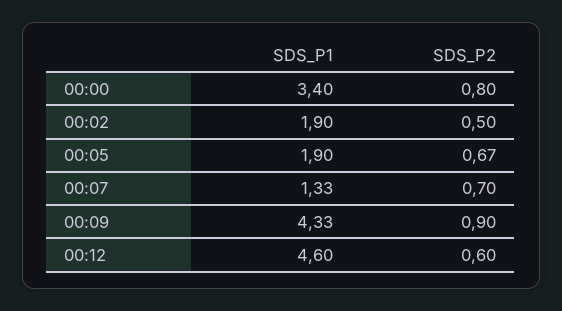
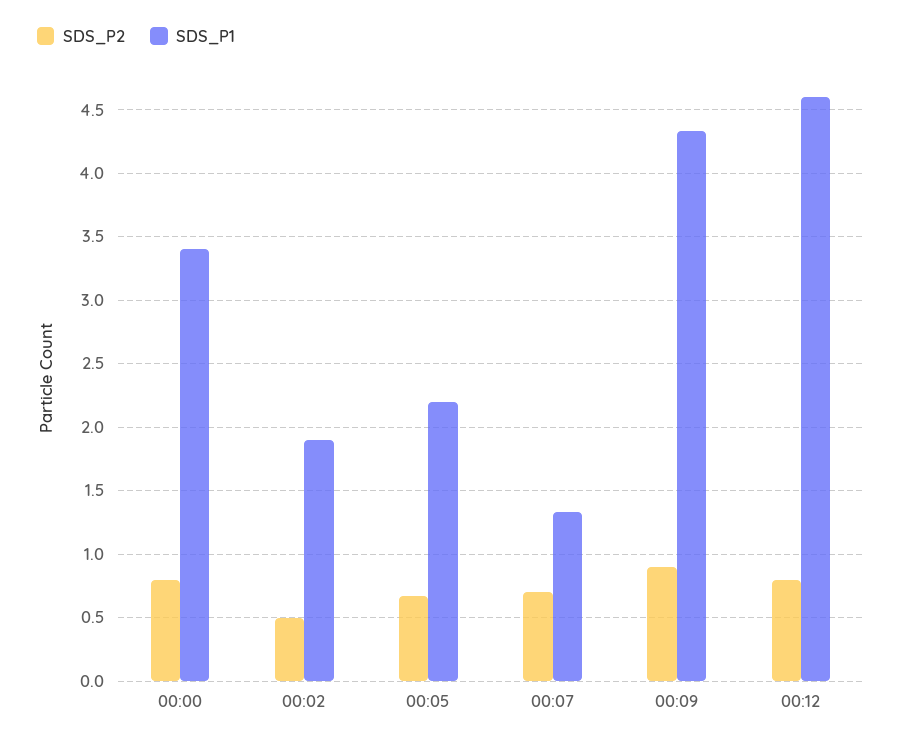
  {
    "SDS_P1": {
      "00:00": 3.4,
      "00:02": 1.9,
-     "00:05": 1.9,
+     "00:05": 2.2,
      "00:07": 1.33,
      "00:09": 4.33,
      "00:12": 4.6
    },
    "SDS_P2": {
      "00:00": 0.8,
      "00:02": 0.5,
      "00:05": 0.67,
      "00:07": 0.7,
      "00:09": 0.9,
-     "00:12": 0.6
+     "00:12": 0.8
    }
  }

